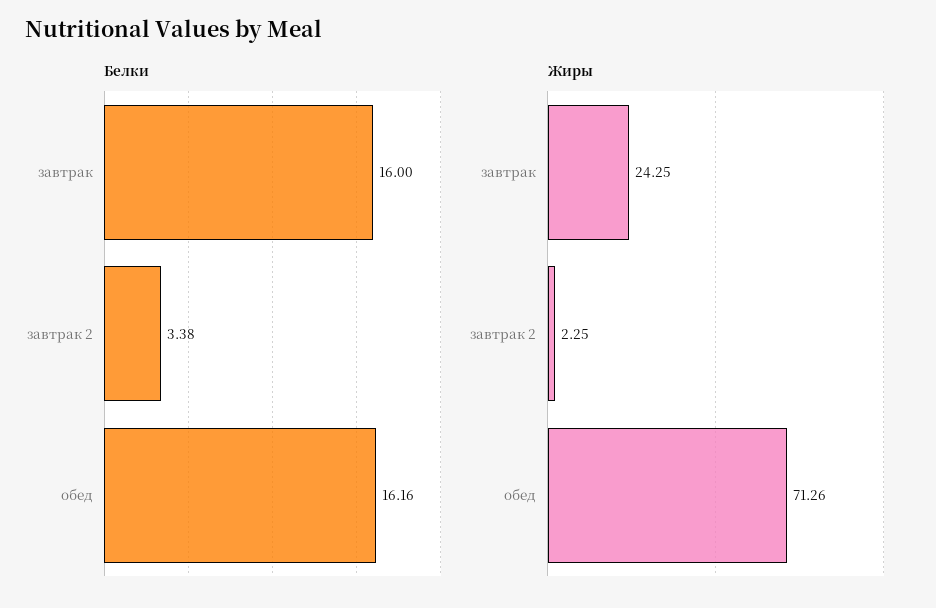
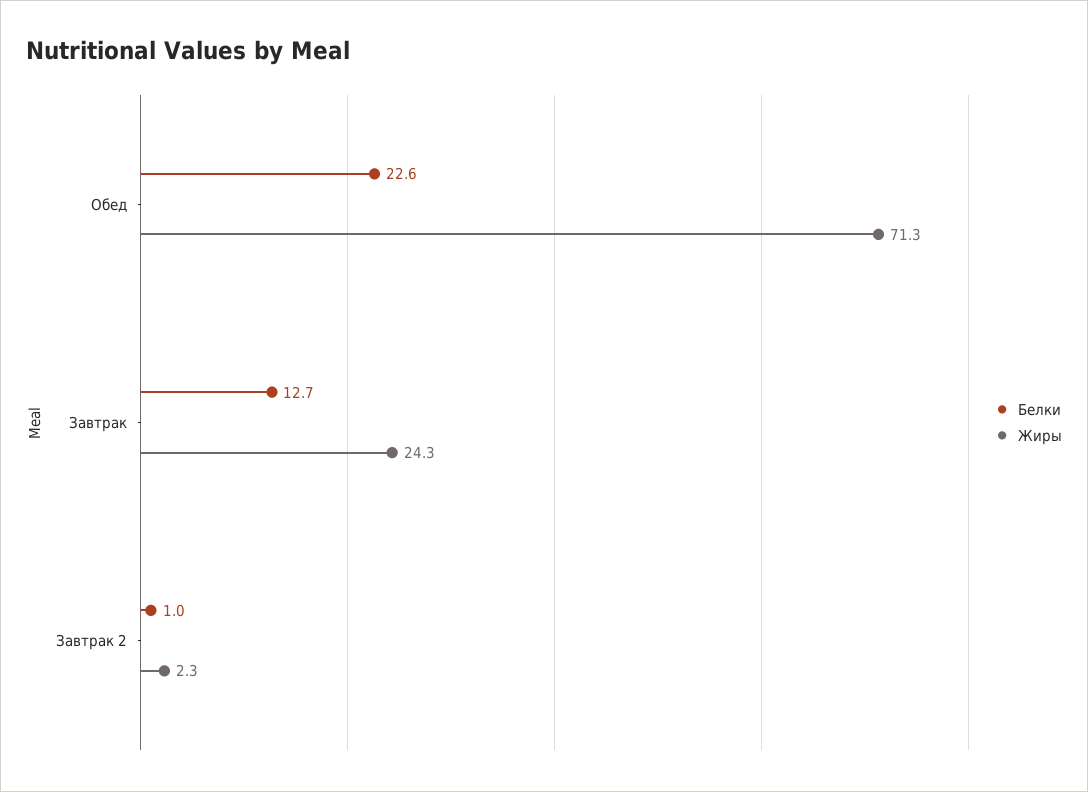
  {
    "Белки": {
-     "завтрак": 16,
+     "завтрак": 12.7,
-     "завтрак 2": 3.38,
+     "завтрак 2": 1,
-     "обед": 16.16
+     "обед": 22.6
    },
    "Жиры": {
      "завтрак": 24.25,
      "завтрак 2": 2.25,
      "обед": 71.26
    }
  }

